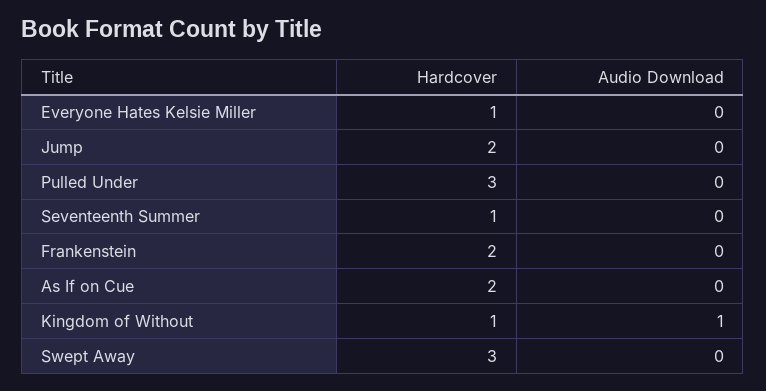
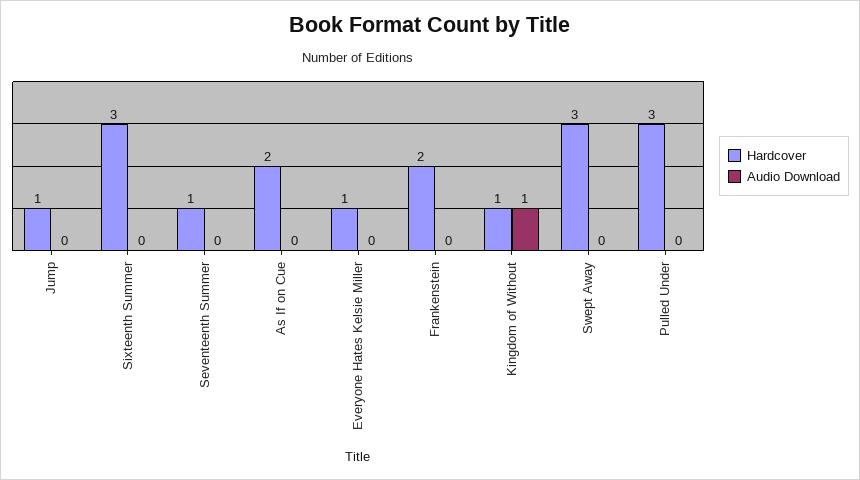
  {
    "Hardcover": {
      "Everyone Hates Kelsie Miller": 1,
-     "Jump": 2,
+     "Jump": 1,
      "Pulled Under": 3,
      "Seventeenth Summer": 1,
      "Frankenstein": 2,
      "As If on Cue": 2,
      "Kingdom of Without": 1,
-     "Swept Away": 3
+     "Swept Away": 3,
+     "Sixteenth Summer": 3
    },
    "Audio Download": {
      "Everyone Hates Kelsie Miller": 0,
      "Jump": 0,
      "Pulled Under": 0,
      "Seventeenth Summer": 0,
      "Frankenstein": 0,
      "As If on Cue": 0,
      "Kingdom of Without": 1,
-     "Swept Away": 0
+     "Swept Away": 0,
+     "Sixteenth Summer": 0
    }
  }

